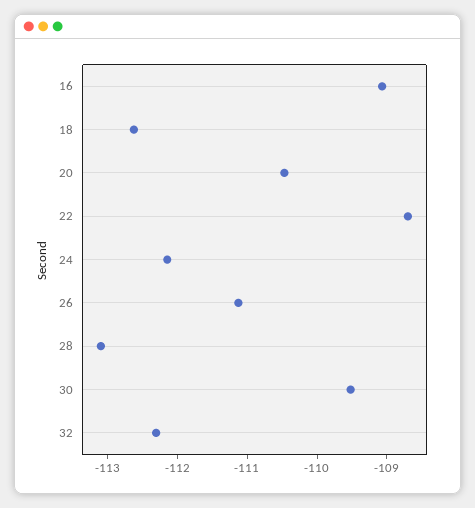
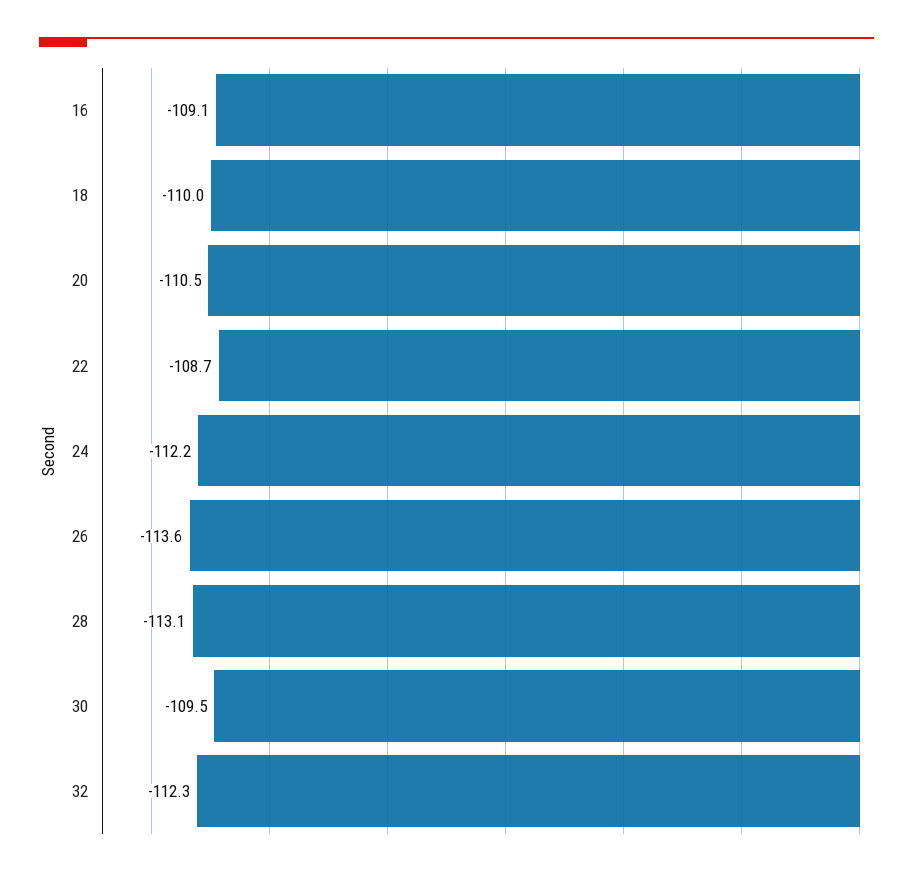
  {
    "16": -109.1,
-   "18": -112.6,
+   "18": -110,
    "20": -110.5,
    "22": -108.7,
    "24": -112.2,
-   "26": -111.2,
+   "26": -113.6,
    "28": -113.1,
    "30": -109.5,
    "32": -112.3
  }

